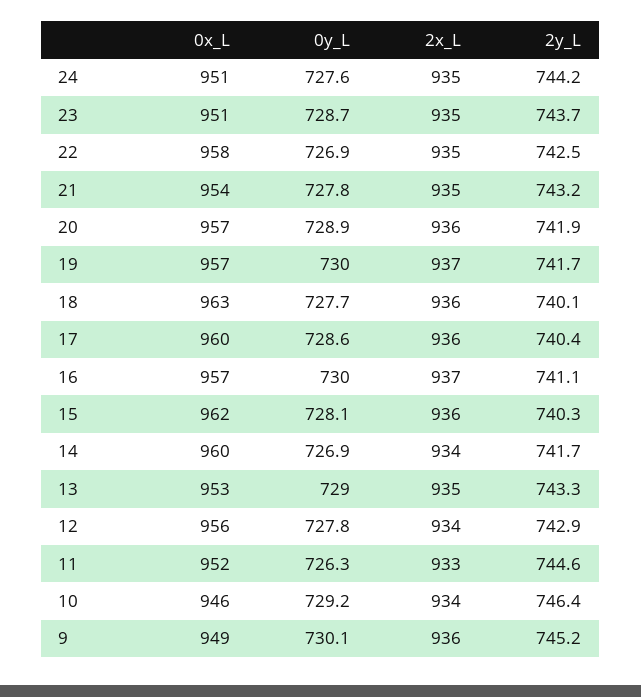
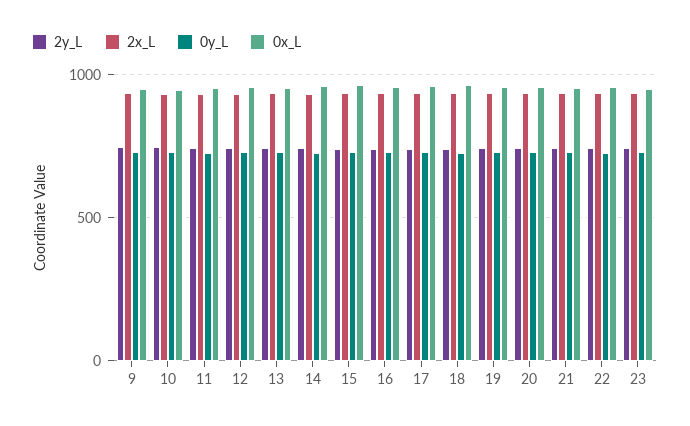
  {
    "0x_L": {
-     "24": 951,
      "23": 951,
      "22": 958,
      "21": 954,
      "20": 957,
      "19": 957,
      "18": 963,
      "17": 960,
      "16": 957,
      "15": 962,
      "14": 960,
      "13": 953,
      "12": 956,
      "11": 952,
      "10": 946,
      "9": 949
    },
    "0y_L": {
-     "24": 727.6,
      "23": 728.7,
      "22": 726.9,
      "21": 727.8,
      "20": 728.9,
      "19": 730,
      "18": 727.7,
      "17": 728.6,
      "16": 730,
      "15": 728.1,
      "14": 726.9,
      "13": 729,
      "12": 727.8,
      "11": 726.3,
      "10": 729.2,
      "9": 730.1
    },
    "2x_L": {
-     "24": 935,
      "23": 935,
      "22": 935,
      "21": 935,
      "20": 936,
      "19": 937,
      "18": 936,
      "17": 936,
      "16": 937,
      "15": 936,
      "14": 934,
      "13": 935,
      "12": 934,
      "11": 933,
      "10": 934,
      "9": 936
    },
    "2y_L": {
-     "24": 744.2,
      "23": 743.7,
      "22": 742.5,
      "21": 743.2,
      "20": 741.9,
      "19": 741.7,
      "18": 740.1,
      "17": 740.4,
      "16": 741.1,
      "15": 740.3,
      "14": 741.7,
      "13": 743.3,
      "12": 742.9,
      "11": 744.6,
      "10": 746.4,
      "9": 745.2
    }
  }

